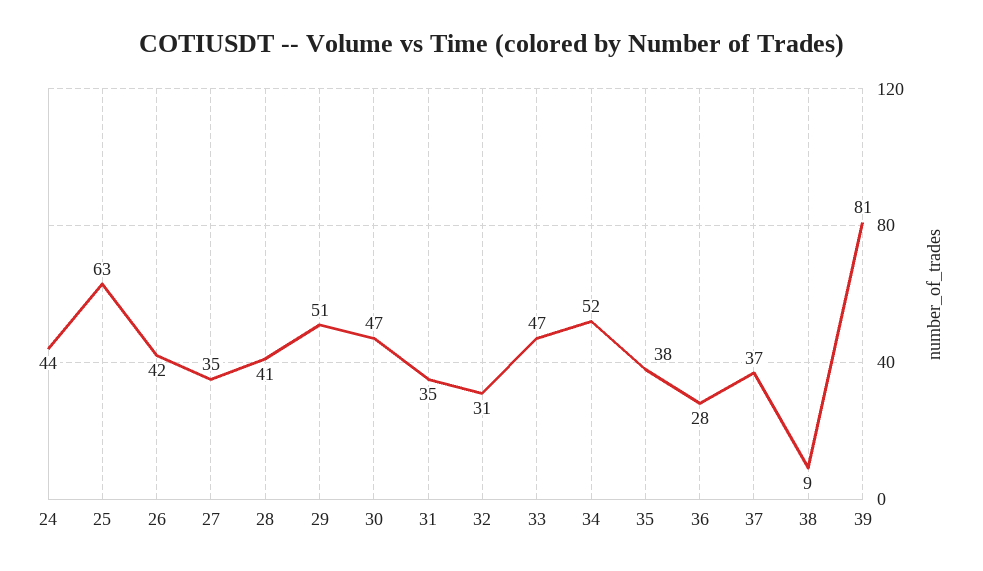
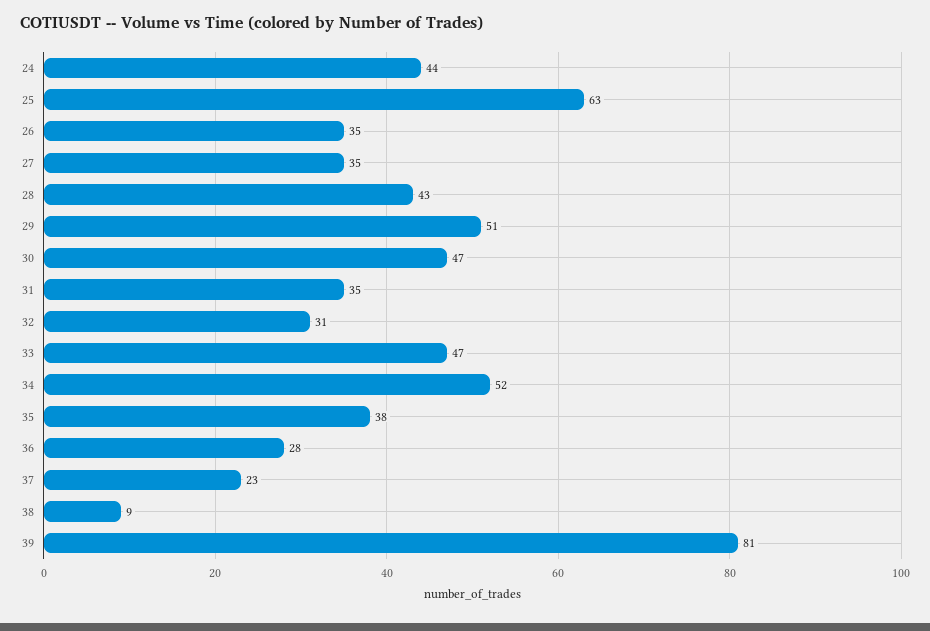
  {
    "24": 44,
    "25": 63,
-   "26": 42,
+   "26": 35,
    "27": 35,
-   "28": 41,
+   "28": 43,
    "29": 51,
    "30": 47,
    "31": 35,
    "32": 31,
    "33": 47,
    "34": 52,
    "35": 38,
    "36": 28,
-   "37": 37,
+   "37": 23,
    "38": 9,
    "39": 81
  }

